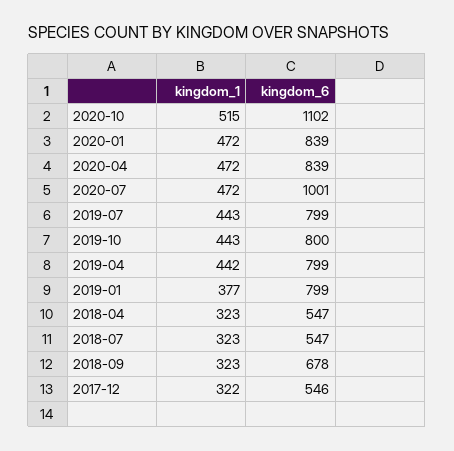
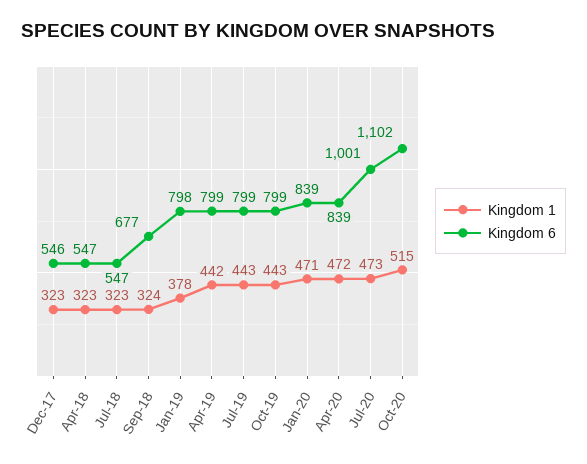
  {
    "kingdom_1": {
      "2020-10": 515,
-     "2020-01": 472,
+     "2020-01": 471,
      "2020-04": 472,
-     "2020-07": 472,
+     "2020-07": 473,
      "2019-07": 443,
      "2019-10": 443,
      "2019-04": 442,
-     "2019-01": 377,
+     "2019-01": 378,
      "2018-04": 323,
      "2018-07": 323,
-     "2018-09": 323,
+     "2018-09": 324,
-     "2017-12": 322
+     "2017-12": 323
    },
    "kingdom_6": {
      "2020-10": 1102,
      "2020-01": 839,
      "2020-04": 839,
      "2020-07": 1001,
      "2019-07": 799,
-     "2019-10": 800,
+     "2019-10": 799,
      "2019-04": 799,
-     "2019-01": 799,
+     "2019-01": 798,
      "2018-04": 547,
      "2018-07": 547,
-     "2018-09": 678,
+     "2018-09": 677,
      "2017-12": 546
    }
  }

